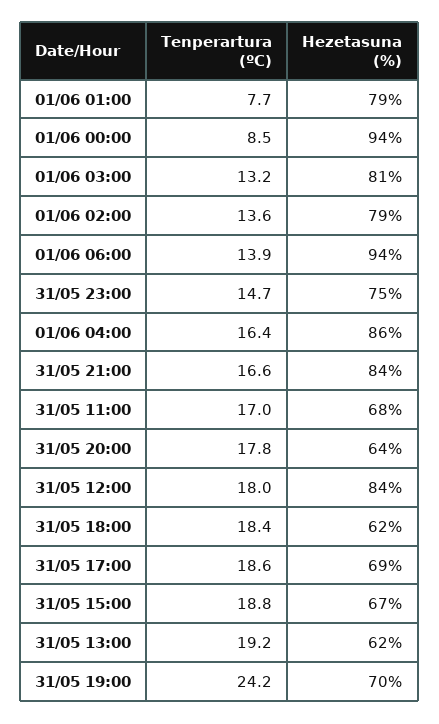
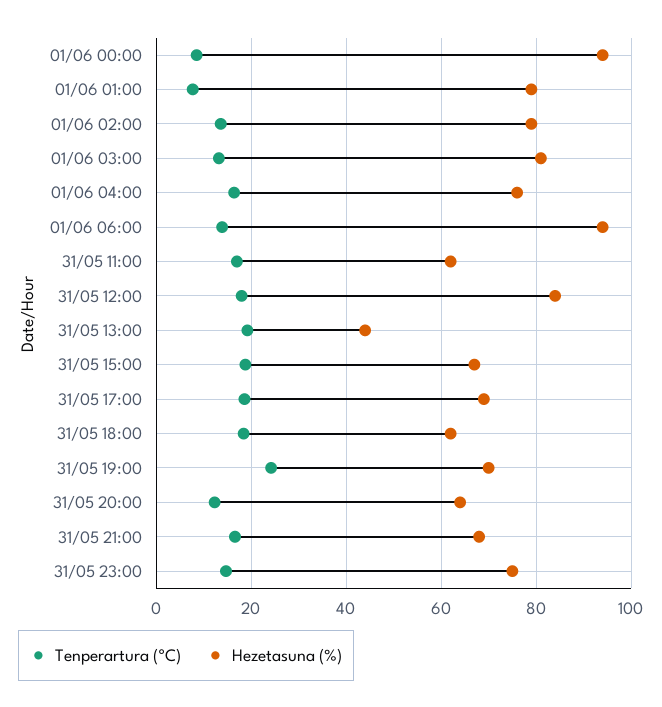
  {
    "Tenperartura (ºC)": {
      "01/06 01:00": 7.7,
      "01/06 00:00": 8.5,
      "01/06 03:00": 13.2,
      "01/06 02:00": 13.6,
      "01/06 06:00": 13.9,
      "31/05 23:00": 14.7,
      "01/06 04:00": 16.4,
      "31/05 21:00": 16.6,
      "31/05 11:00": 17,
-     "31/05 20:00": 17.8,
+     "31/05 20:00": 12,
      "31/05 12:00": 18,
      "31/05 18:00": 18.4,
      "31/05 17:00": 18.6,
      "31/05 15:00": 18.8,
      "31/05 13:00": 19.2,
      "31/05 19:00": 24.2
    },
    "Hezetasuna (%)": {
      "01/06 01:00": 79,
      "01/06 00:00": 94,
      "01/06 03:00": 81,
      "01/06 02:00": 79,
      "01/06 06:00": 94,
      "31/05 23:00": 75,
-     "01/06 04:00": 86,
+     "01/06 04:00": 76,
-     "31/05 21:00": 84,
+     "31/05 21:00": 68,
-     "31/05 11:00": 68,
+     "31/05 11:00": 62,
      "31/05 20:00": 64,
      "31/05 12:00": 84,
      "31/05 18:00": 62,
      "31/05 17:00": 69,
      "31/05 15:00": 67,
-     "31/05 13:00": 62,
+     "31/05 13:00": 44,
      "31/05 19:00": 70
    }
  }

